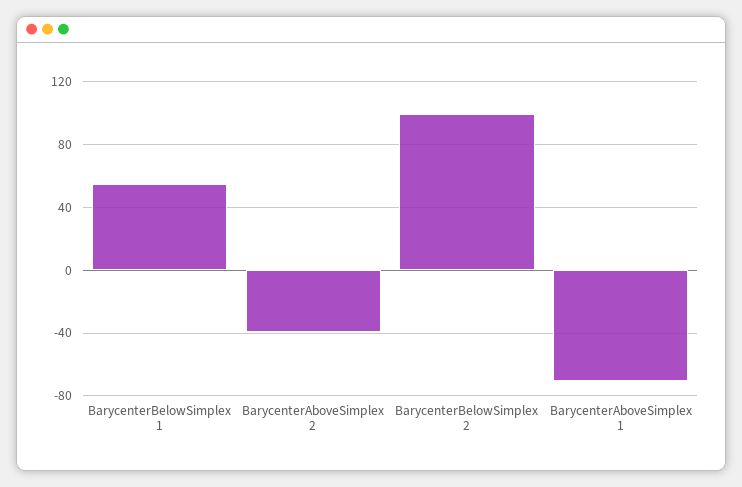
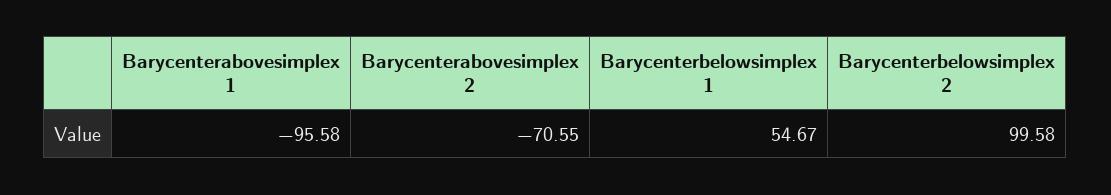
  {
    "BarycenterBelowSimplex 1": 54.67,
-   "BarycenterAboveSimplex 2": -40,
+   "BarycenterAboveSimplex 2": -70.55,
    "BarycenterBelowSimplex 2": 99.58,
-   "BarycenterAboveSimplex 1": -70
+   "BarycenterAboveSimplex 1": -95.58
  }

